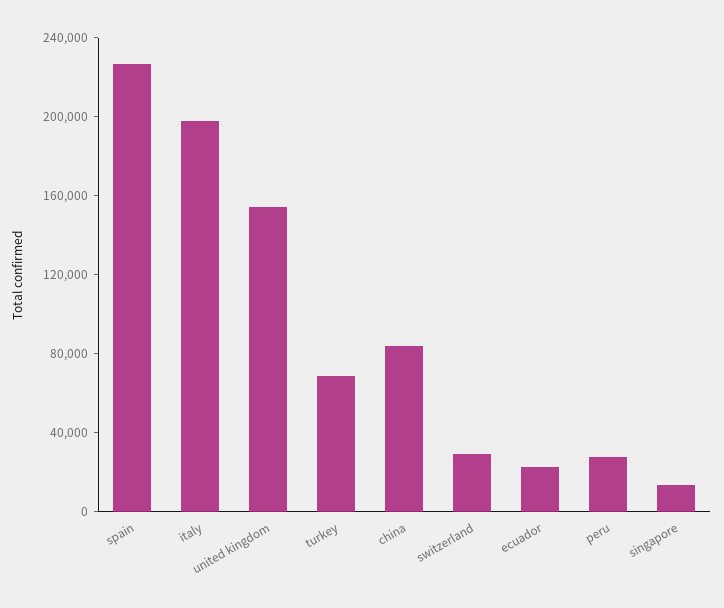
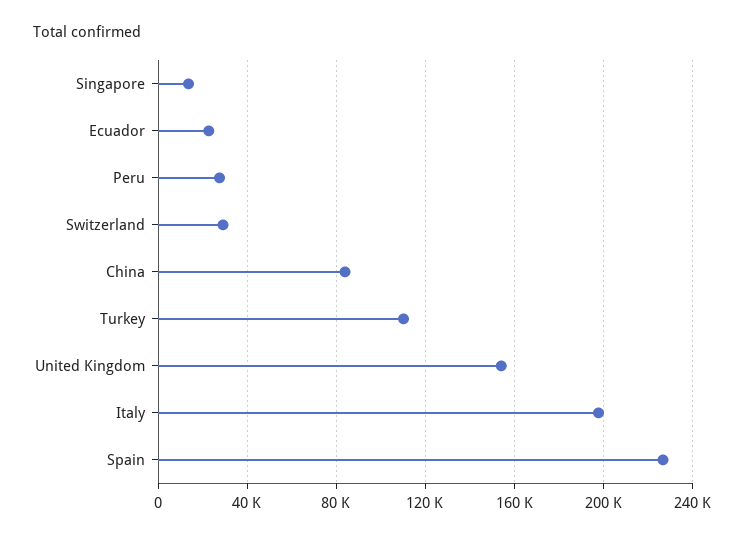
  {
    "spain": 225000,
    "italy": 200000,
    "united kingdom": 155000,
-   "turkey": 70000,
+   "turkey": 110000,
    "china": 85000,
    "switzerland": 30000,
    "ecuador": 25000,
    "peru": 30000,
    "singapore": 15000
  }

